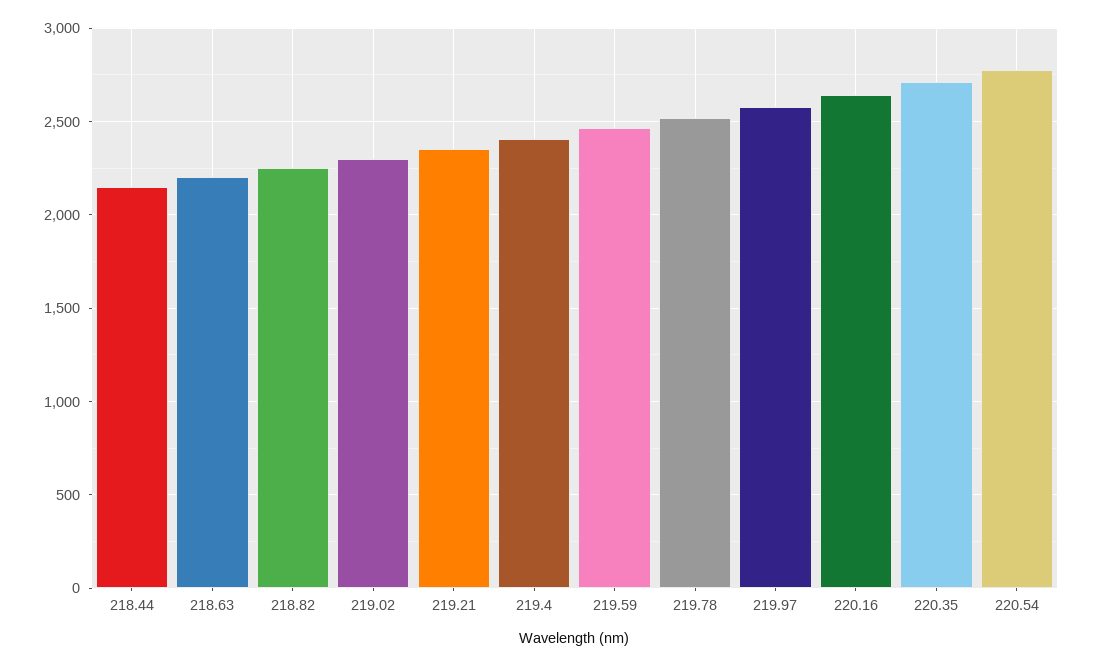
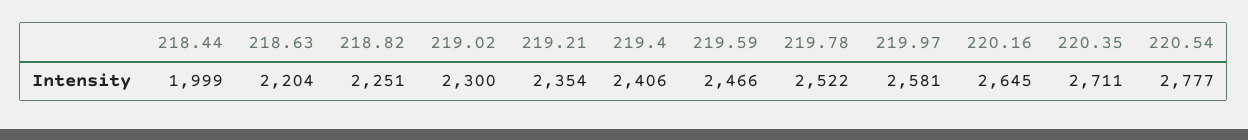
  {
-   "218.44": 2150,
+   "218.44": 1999,
    "218.63": 2204,
    "218.82": 2251,
    "219.02": 2300,
    "219.21": 2354,
    "219.4": 2406,
    "219.59": 2466,
    "219.78": 2522,
    "219.97": 2581,
    "220.16": 2645,
    "220.35": 2711,
    "220.54": 2777
  }

